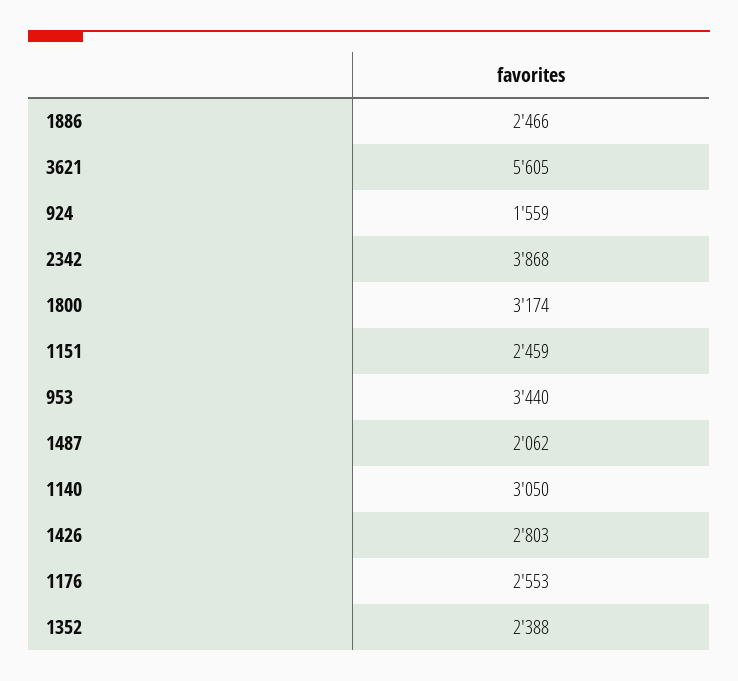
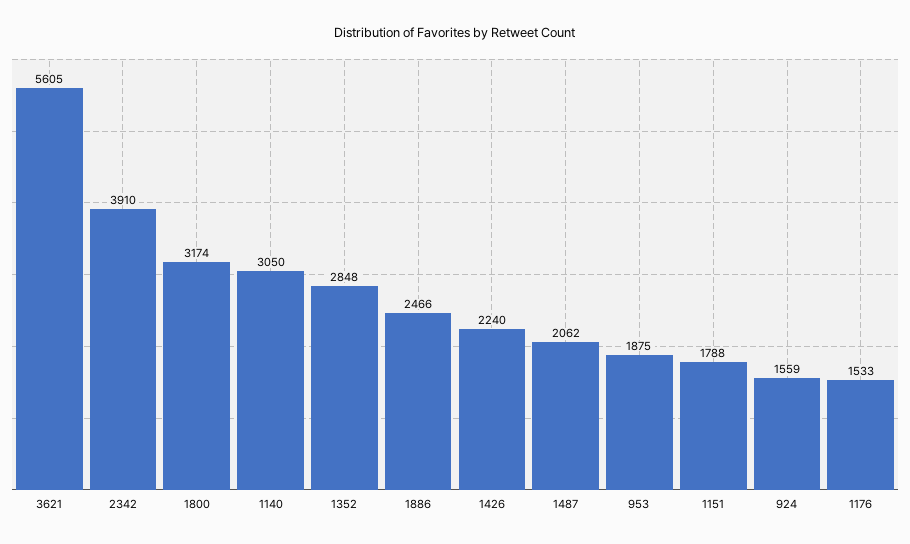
  {
    "1886": 2466,
    "3621": 5605,
    "924": 1559,
-   "2342": 3868,
+   "2342": 3910,
    "1800": 3174,
-   "1151": 2459,
+   "1151": 1788,
-   "953": 3440,
+   "953": 1875,
    "1487": 2062,
    "1140": 3050,
-   "1426": 2803,
+   "1426": 2240,
-   "1176": 2553,
+   "1176": 1533,
-   "1352": 2388
+   "1352": 2848
  }

